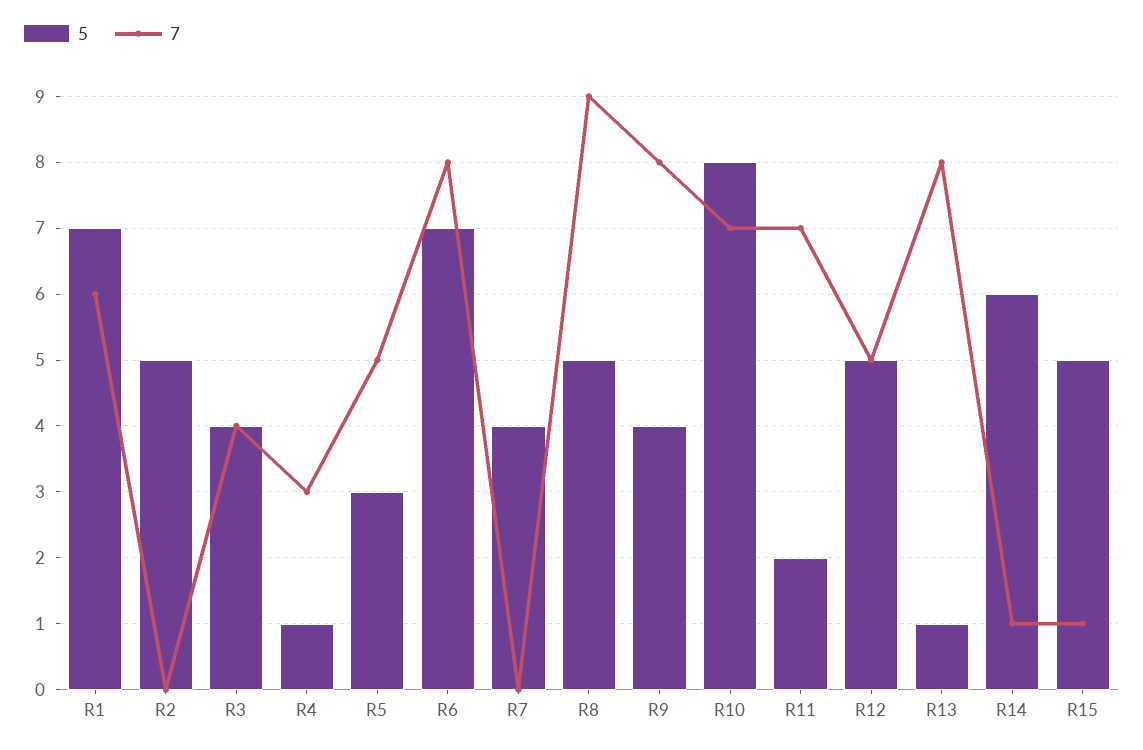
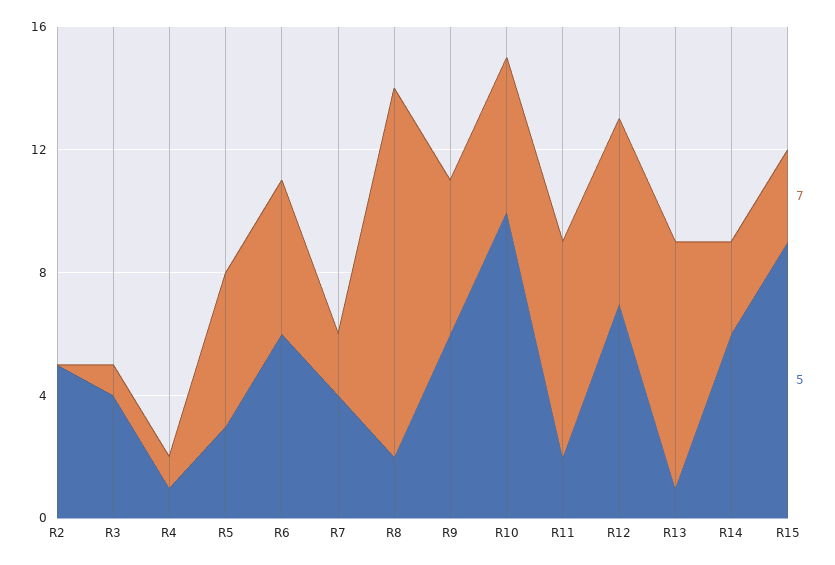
  {
    "5": {
-     "R1": 7,
      "R2": 5,
      "R3": 4,
      "R4": 1,
      "R5": 3,
-     "R6": 7,
+     "R6": 6,
      "R7": 4,
-     "R8": 5,
+     "R8": 2,
-     "R9": 4,
+     "R9": 6,
-     "R10": 8,
+     "R10": 10,
      "R11": 2,
-     "R12": 5,
+     "R12": 7,
      "R13": 1,
      "R14": 6,
-     "R15": 5
+     "R15": 9
    },
    "7": {
-     "R1": 6,
      "R2": 0,
-     "R3": 4,
+     "R3": 1,
-     "R4": 3,
+     "R4": 1,
      "R5": 5,
-     "R6": 8,
+     "R6": 5,
-     "R7": 0,
+     "R7": 2,
-     "R8": 9,
+     "R8": 12,
-     "R9": 8,
+     "R9": 5,
-     "R10": 7,
+     "R10": 5,
      "R11": 7,
-     "R12": 5,
+     "R12": 6,
      "R13": 8,
-     "R14": 1,
+     "R14": 3,
-     "R15": 1
+     "R15": 3
    }
  }

